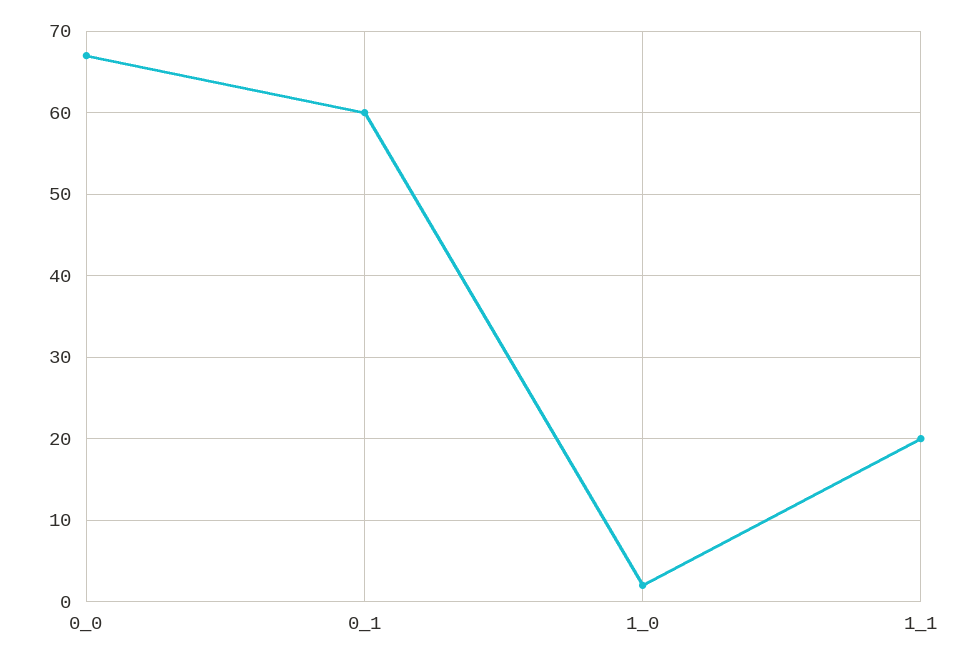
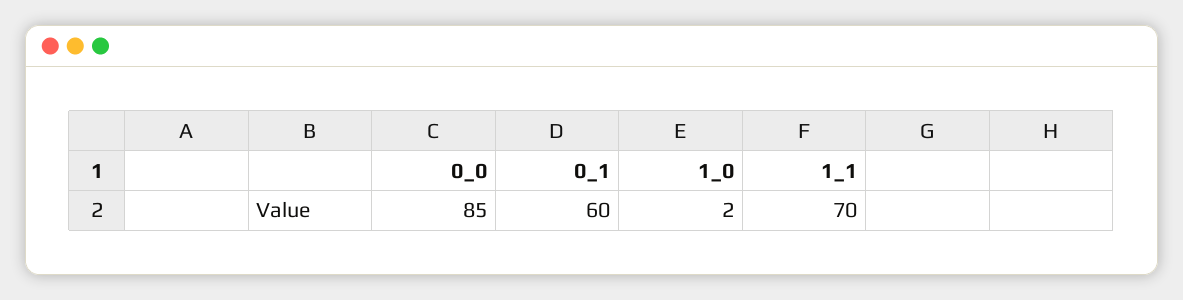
  {
-   "0_0": 67,
+   "0_0": 85,
    "0_1": 60,
    "1_0": 2,
-   "1_1": 20
+   "1_1": 70
  }

